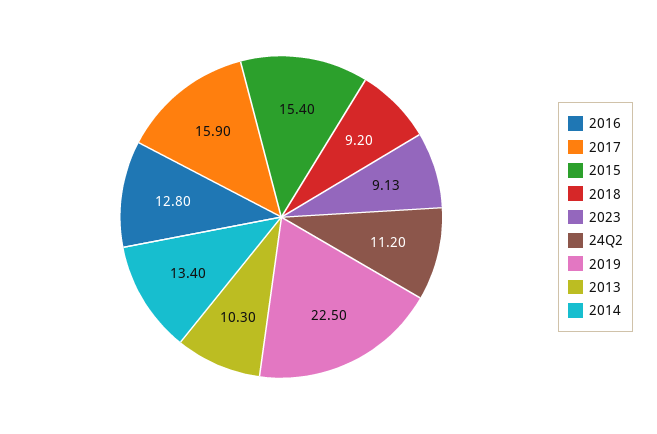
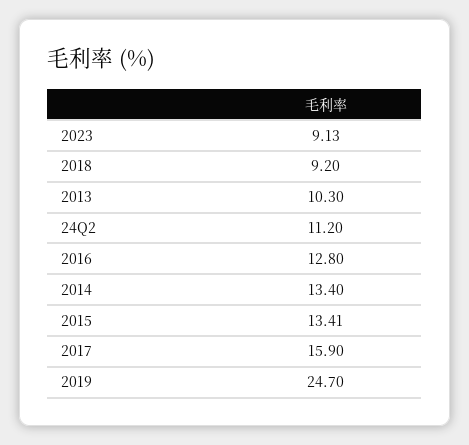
  {
    "2016": 12.8,
    "2017": 15.9,
-   "2015": 15.4,
+   "2015": 13.41,
    "2018": 9.2,
    "2023": 9.13,
    "24Q2": 11.2,
-   "2019": 22.5,
+   "2019": 24.7,
    "2013": 10.3,
    "2014": 13.4
  }

